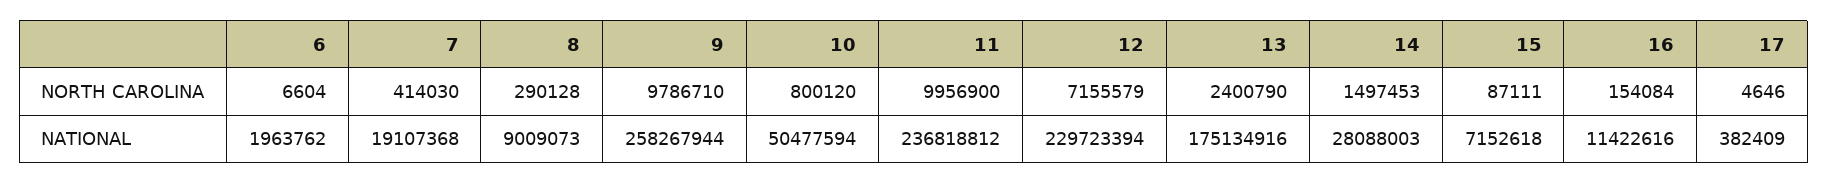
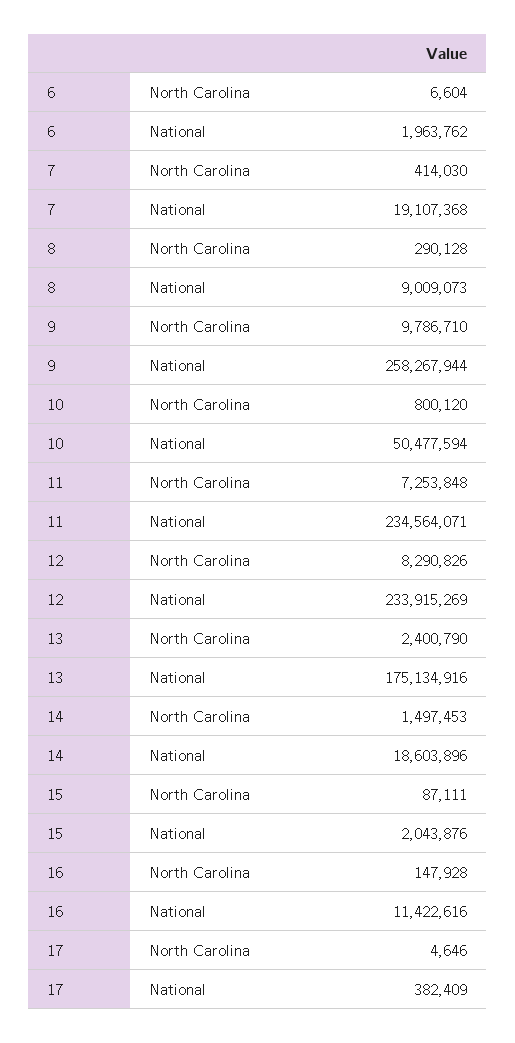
  {
    "6": {
      "NORTH CAROLINA": 6604,
      "NATIONAL": 1963762
    },
    "7": {
      "NORTH CAROLINA": 414030,
      "NATIONAL": 19107368
    },
    "8": {
      "NORTH CAROLINA": 290128,
      "NATIONAL": 9009073
    },
    "9": {
      "NORTH CAROLINA": 9786710,
      "NATIONAL": 258267944
    },
    "10": {
      "NORTH CAROLINA": 800120,
      "NATIONAL": 50477594
    },
    "11": {
-     "NORTH CAROLINA": 9956900,
+     "NORTH CAROLINA": 7253848,
-     "NATIONAL": 236818812
+     "NATIONAL": 234564071
    },
    "12": {
-     "NORTH CAROLINA": 7155579,
+     "NORTH CAROLINA": 8290826,
-     "NATIONAL": 229723394
+     "NATIONAL": 233915269
    },
    "13": {
      "NORTH CAROLINA": 2400790,
      "NATIONAL": 175134916
    },
    "14": {
      "NORTH CAROLINA": 1497453,
-     "NATIONAL": 28088003
+     "NATIONAL": 18603896
    },
    "15": {
      "NORTH CAROLINA": 87111,
-     "NATIONAL": 7152618
+     "NATIONAL": 2043876
    },
    "16": {
-     "NORTH CAROLINA": 154084,
+     "NORTH CAROLINA": 147928,
      "NATIONAL": 11422616
    },
    "17": {
      "NORTH CAROLINA": 4646,
      "NATIONAL": 382409
    }
  }

